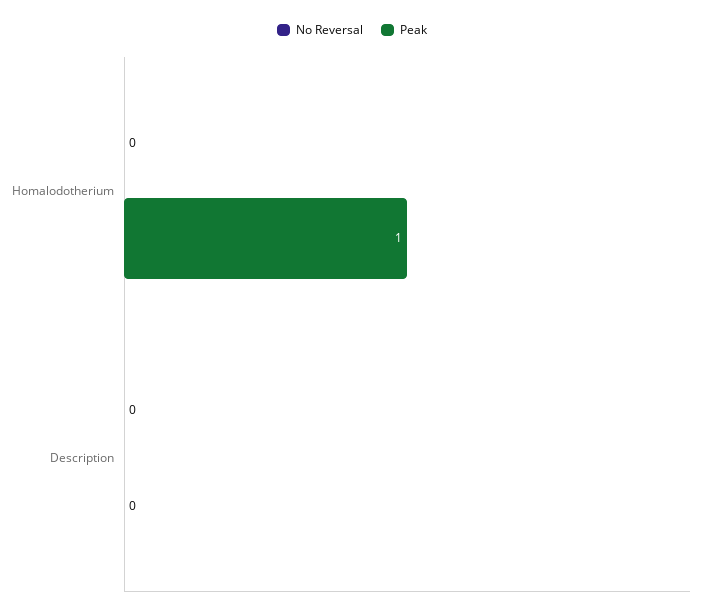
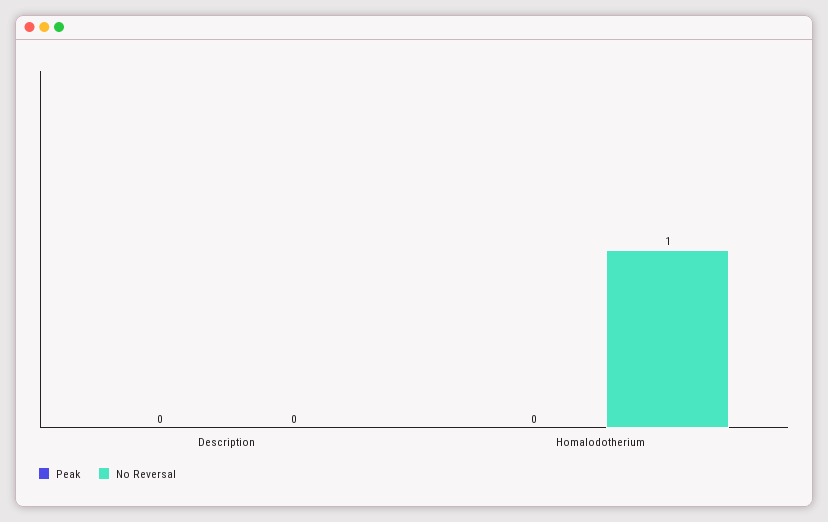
  {
    "No Reversal": {
-     "Homalodotherium": 0,
+     "Homalodotherium": 1,
      "Description": 0
    },
    "Peak": {
-     "Homalodotherium": 1,
+     "Homalodotherium": 0,
      "Description": 0
    }
  }

